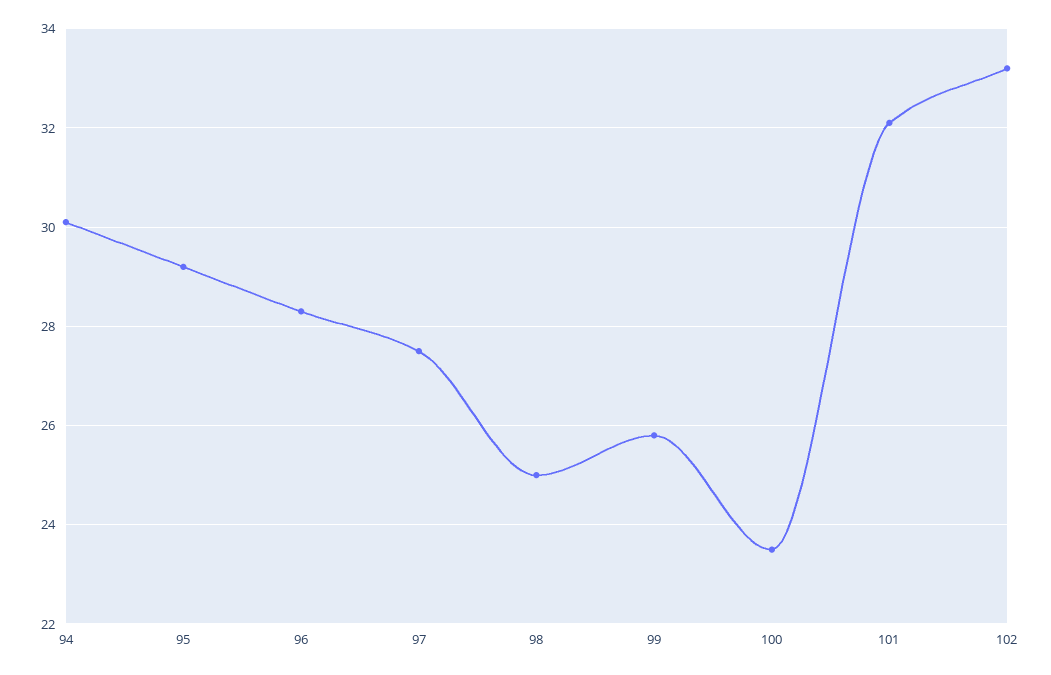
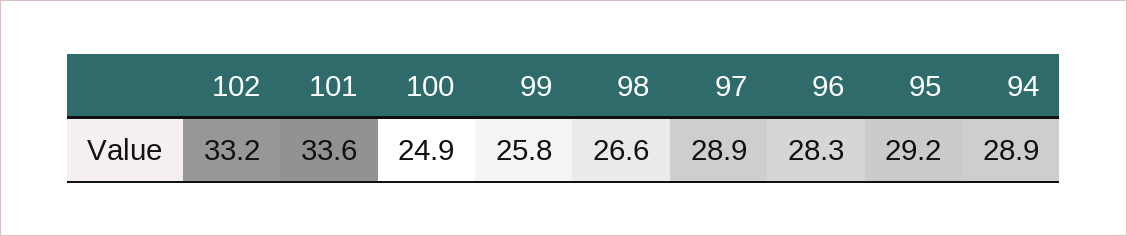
  {
-   "94": 30,
+   "94": 28.9,
    "95": 29.2,
    "96": 28.3,
-   "97": 27.5,
+   "97": 28.9,
-   "98": 25,
+   "98": 26.6,
    "99": 25.8,
-   "100": 23.5,
+   "100": 24.9,
-   "101": 32,
+   "101": 33.6,
    "102": 33.2
  }

